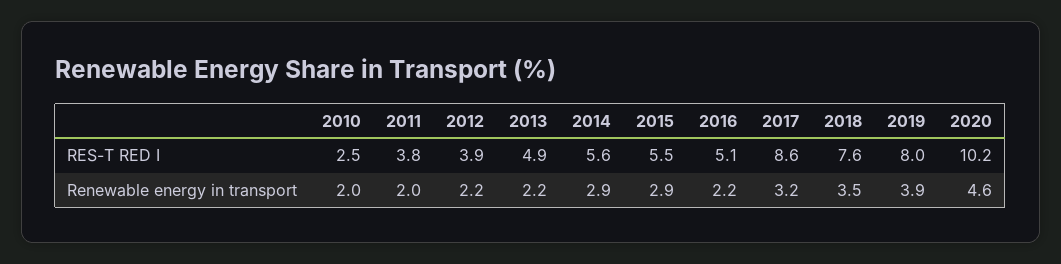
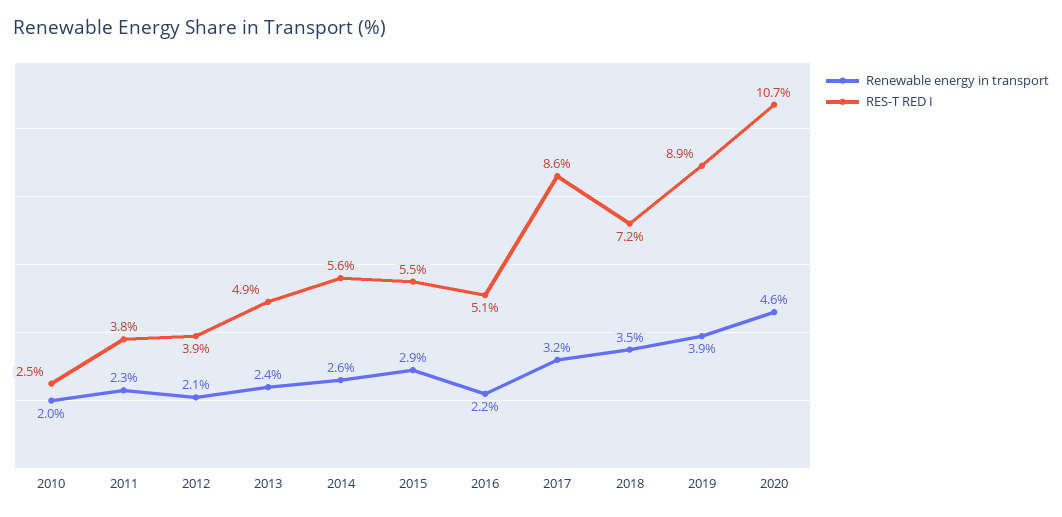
  {
    "RES-T RED I": {
      "2010": 2.5,
      "2011": 3.8,
      "2012": 3.9,
      "2013": 4.9,
      "2014": 5.6,
      "2015": 5.5,
      "2016": 5.1,
      "2017": 8.6,
-     "2018": 7.6,
+     "2018": 7.2,
-     "2019": 8,
+     "2019": 8.9,
-     "2020": 10.2
+     "2020": 10.7
    },
    "Renewable energy in transport": {
      "2010": 2,
-     "2011": 2,
+     "2011": 2.3,
-     "2012": 2.2,
+     "2012": 2.1,
-     "2013": 2.2,
+     "2013": 2.4,
-     "2014": 2.9,
+     "2014": 2.6,
      "2015": 2.9,
      "2016": 2.2,
      "2017": 3.2,
      "2018": 3.5,
      "2019": 3.9,
      "2020": 4.6
    }
  }

